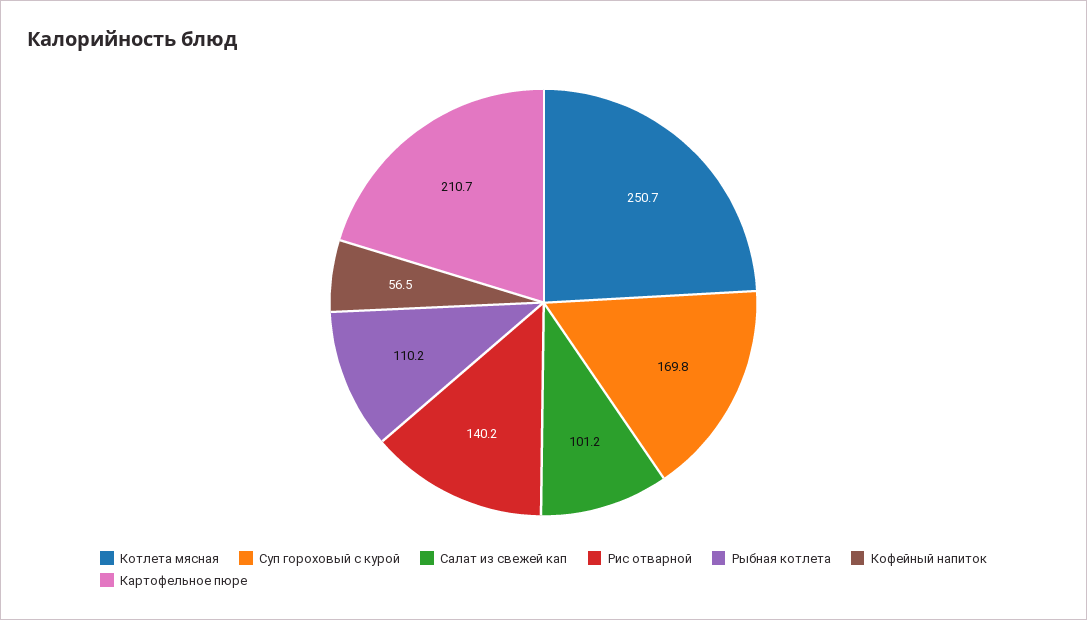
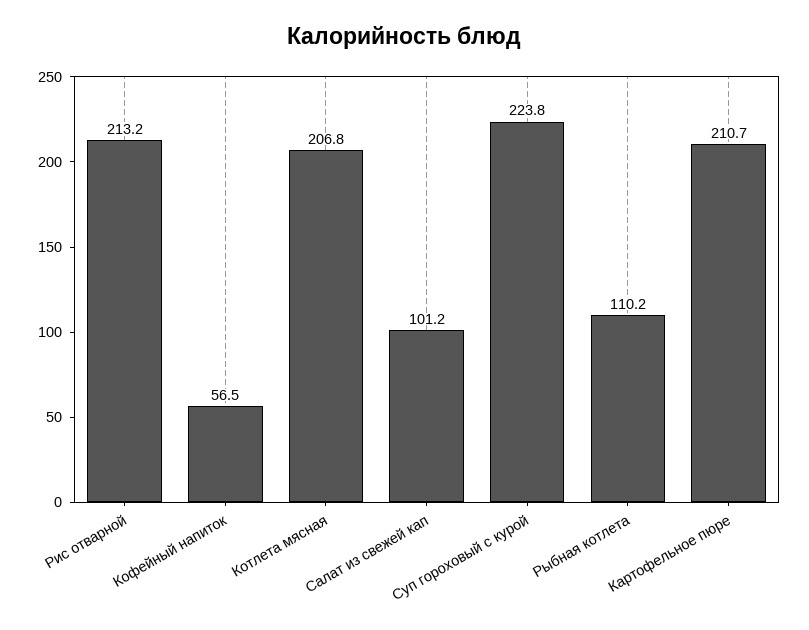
  {
-   "Котлета мясная": 250.7,
+   "Котлета мясная": 206.8,
-   "Суп гороховый с курой": 169.8,
+   "Суп гороховый с курой": 223.8,
    "Салат из свежей кап": 101.2,
-   "Рис отварной": 140.2,
+   "Рис отварной": 213.2,
    "Рыбная котлета": 110.2,
    "Кофейный напиток": 56.5,
    "Картофельное пюре": 210.7
  }

